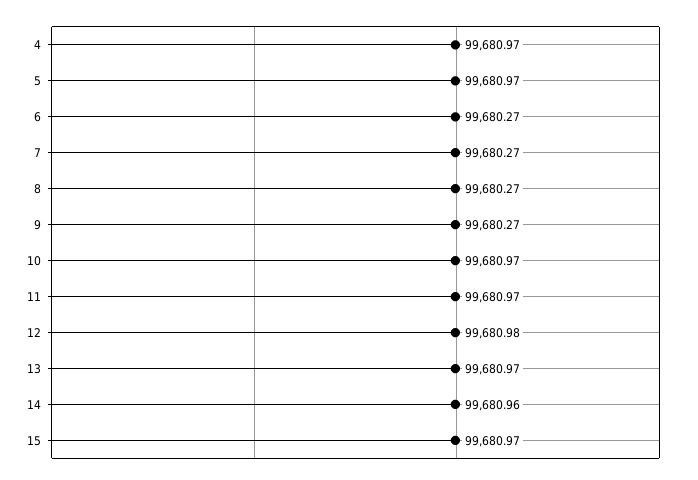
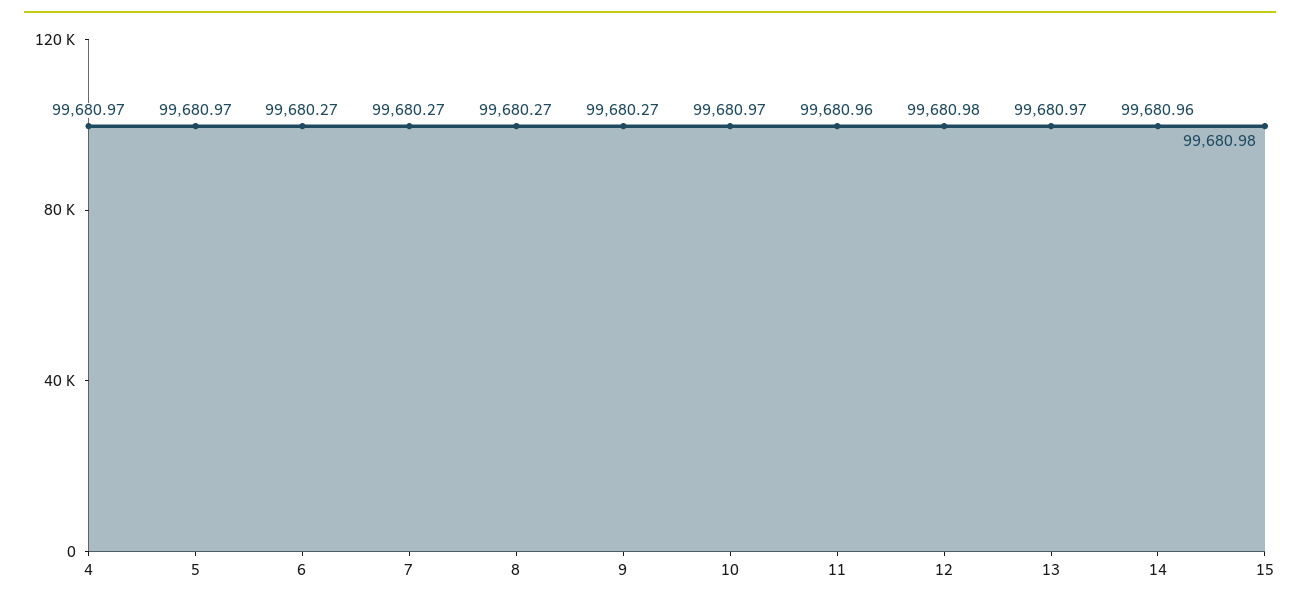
  {
    "4": 99680.97,
    "5": 99680.97,
    "6": 99680.27,
    "7": 99680.27,
    "8": 99680.27,
    "9": 99680.27,
    "10": 99680.97,
-   "11": 99680.97,
+   "11": 99680.96,
    "12": 99680.98,
    "13": 99680.97,
    "14": 99680.96,
-   "15": 99680.97
+   "15": 99680.98
  }

